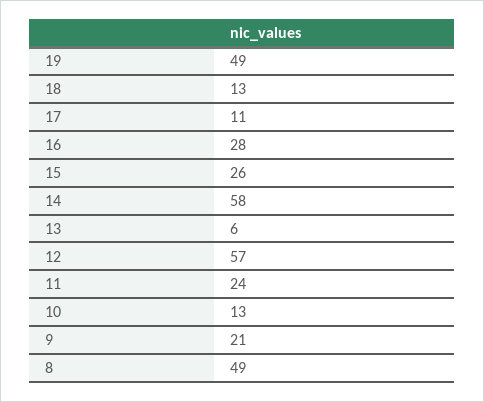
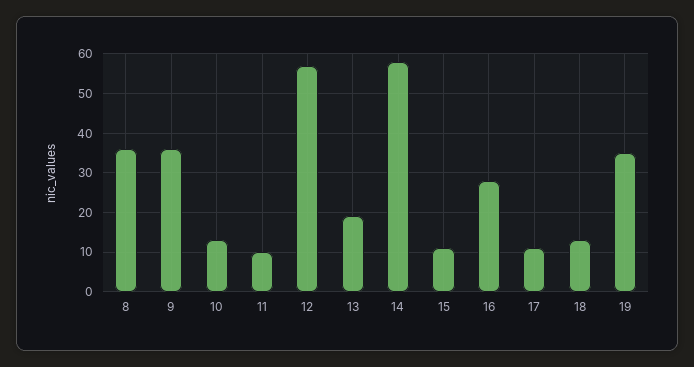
  {
-   "19": 49,
+   "19": 35,
    "18": 13,
    "17": 11,
    "16": 28,
-   "15": 26,
+   "15": 10,
    "14": 58,
-   "13": 6,
+   "13": 20,
    "12": 57,
-   "11": 24,
+   "11": 10,
    "10": 13,
-   "9": 21,
+   "9": 35,
-   "8": 49
+   "8": 35
  }

